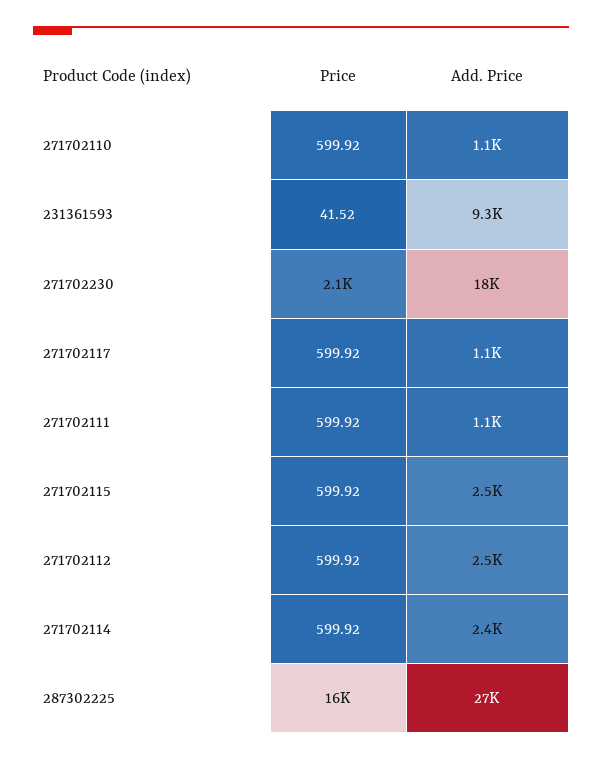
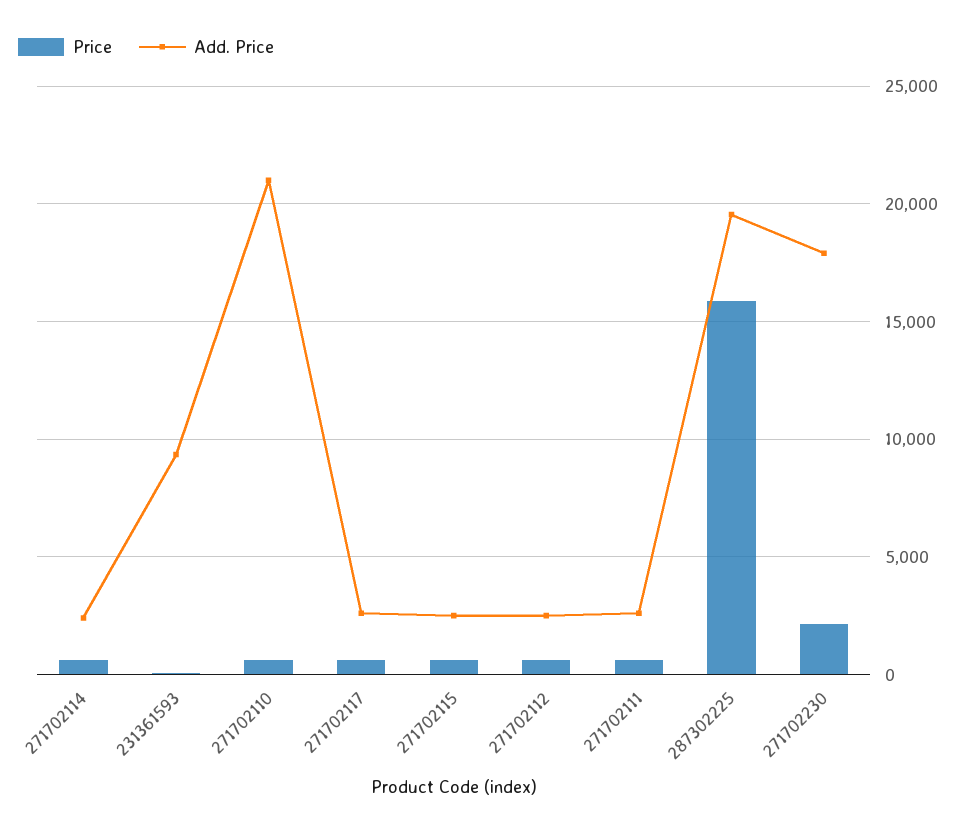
  {
    "Price": {
      "271702110": 599.92,
      "231361593": 41.52,
      "271702230": 2100,
      "271702117": 599.92,
      "271702111": 599.92,
      "271702115": 599.92,
      "271702112": 599.92,
      "271702114": 599.92,
      "287302225": 16000
    },
    "Add. Price": {
-     "271702110": 1100,
+     "271702110": 21000,
      "231361593": 9300,
      "271702230": 18000,
-     "271702117": 1100,
+     "271702117": 2500,
-     "271702111": 1100,
+     "271702111": 2500,
      "271702115": 2500,
      "271702112": 2500,
      "271702114": 2400,
-     "287302225": 27000
+     "287302225": 19500
    }
  }

